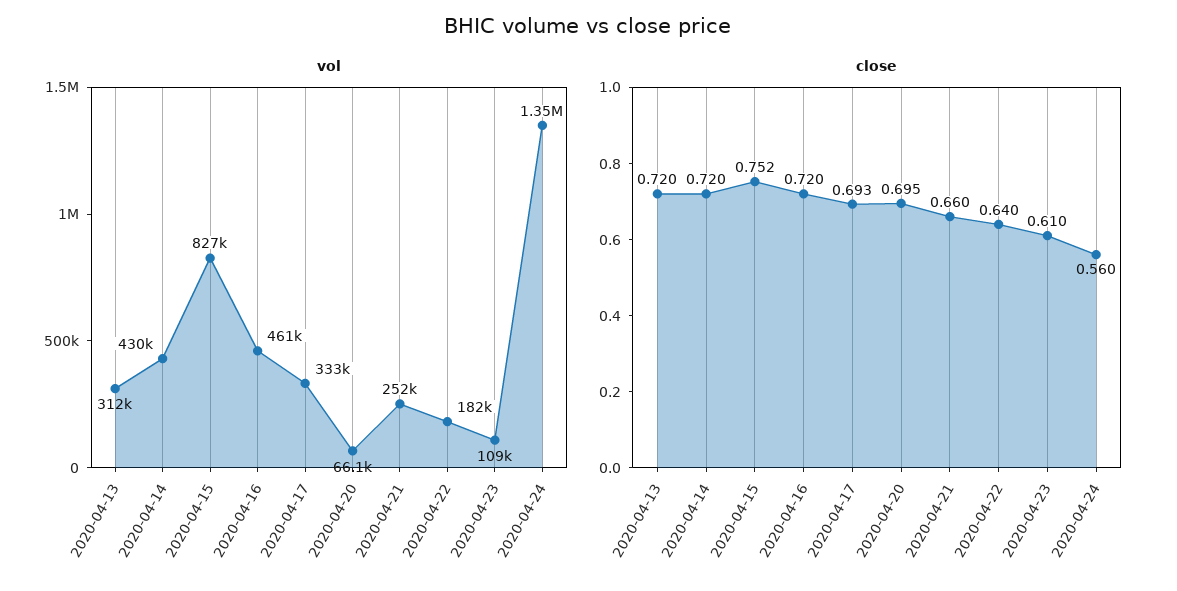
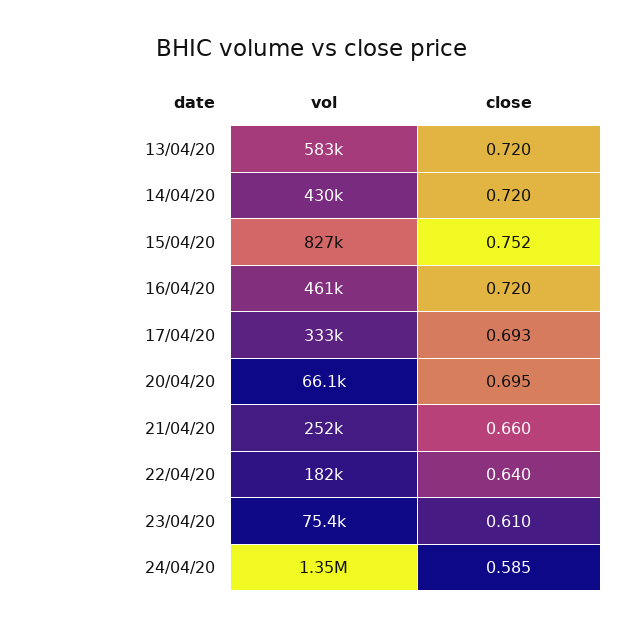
  {
    "vol": {
-     "2020-04-13": 312000,
+     "2020-04-13": 583000,
      "2020-04-14": 430000,
      "2020-04-15": 827000,
      "2020-04-16": 461000,
      "2020-04-17": 333000,
      "2020-04-20": 66100,
      "2020-04-21": 252000,
      "2020-04-22": 182000,
-     "2020-04-23": 109000,
+     "2020-04-23": 75400,
      "2020-04-24": 1350000
    },
    "close": {
      "2020-04-13": 0.72,
      "2020-04-14": 0.72,
      "2020-04-15": 0.752,
      "2020-04-16": 0.72,
      "2020-04-17": 0.693,
      "2020-04-20": 0.695,
      "2020-04-21": 0.66,
      "2020-04-22": 0.64,
      "2020-04-23": 0.61,
-     "2020-04-24": 0.56
+     "2020-04-24": 0.585
    }
  }

